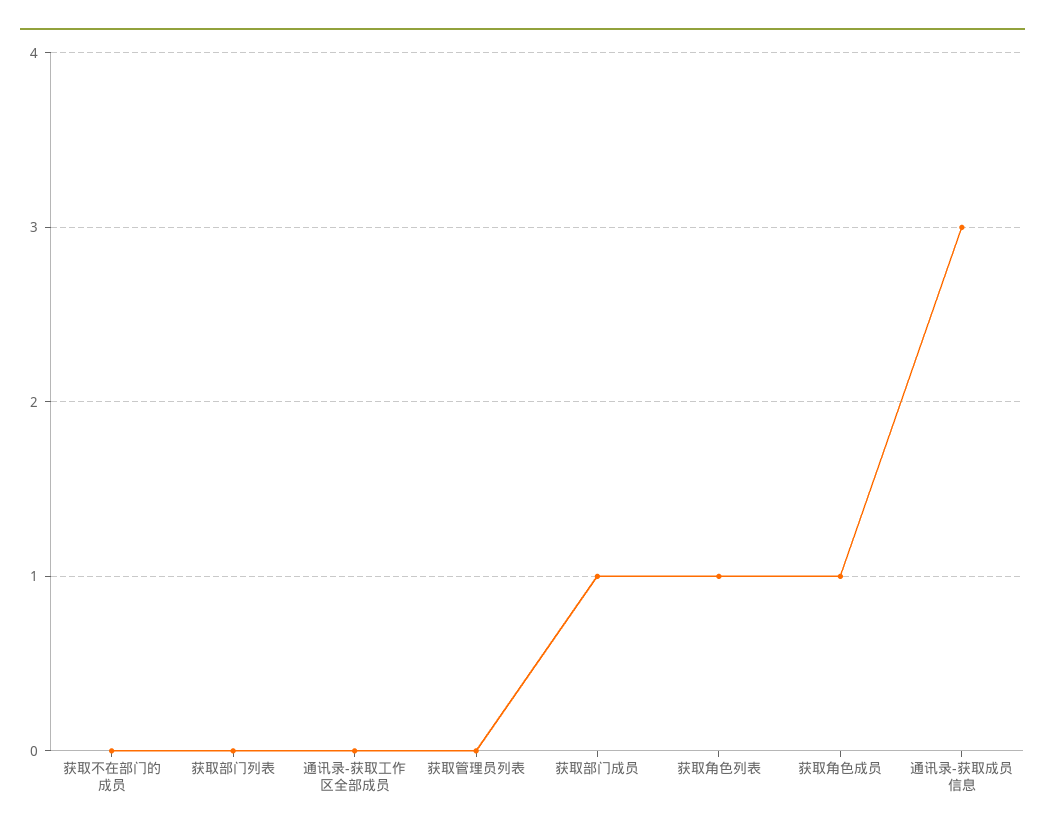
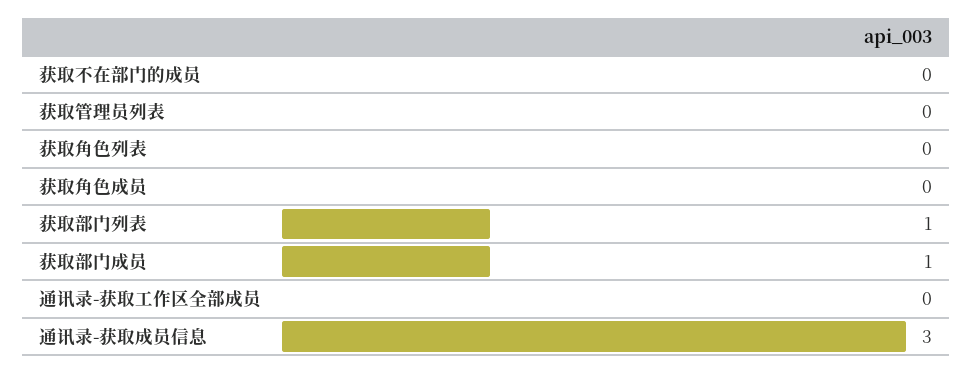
  {
    "获取不在部门的成员": 0,
-   "获取部门列表": 0,
+   "获取部门列表": 1,
    "通讯录-获取工作区全部成员": 0,
    "获取管理员列表": 0,
    "获取部门成员": 1,
-   "获取角色列表": 1,
+   "获取角色列表": 0,
-   "获取角色成员": 1,
+   "获取角色成员": 0,
    "通讯录-获取成员信息": 3
  }

